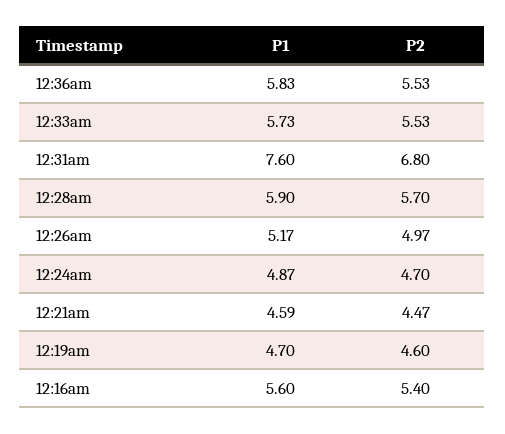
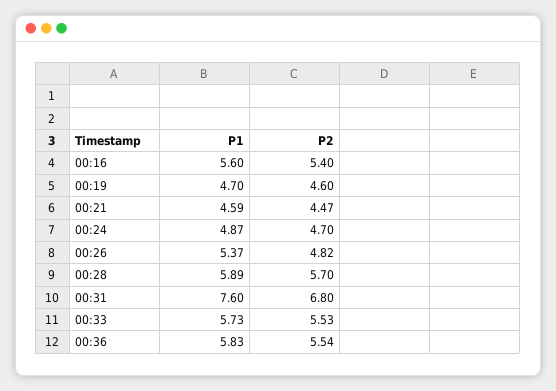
  {
    "P1": {
      "12:36am": 5.83,
      "12:33am": 5.73,
      "12:31am": 7.6,
-     "12:28am": 5.9,
+     "12:28am": 5.89,
-     "12:26am": 5.17,
+     "12:26am": 5.37,
      "12:24am": 4.87,
      "12:21am": 4.59,
      "12:19am": 4.7,
      "12:16am": 5.6
    },
    "P2": {
-     "12:36am": 5.53,
+     "12:36am": 5.54,
      "12:33am": 5.53,
      "12:31am": 6.8,
      "12:28am": 5.7,
-     "12:26am": 4.97,
+     "12:26am": 4.82,
      "12:24am": 4.7,
      "12:21am": 4.47,
      "12:19am": 4.6,
      "12:16am": 5.4
    }
  }

